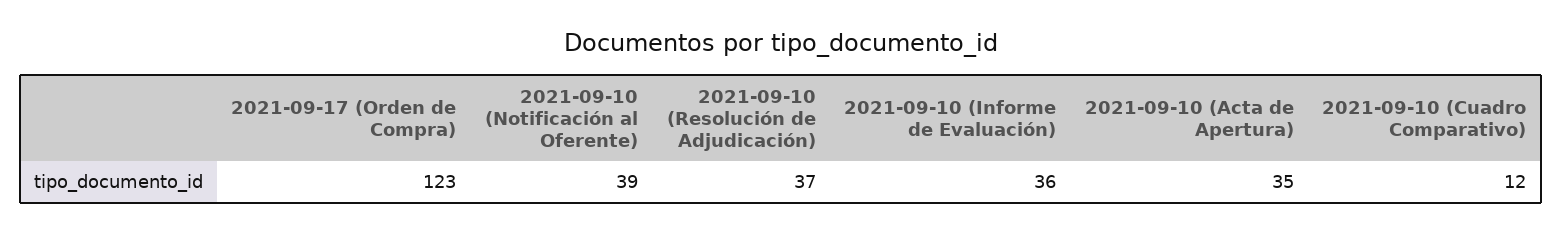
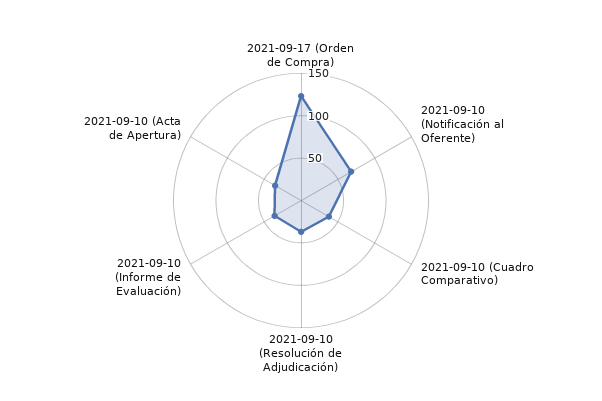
  {
    "2021-09-17 (Orden de Compra)": 123,
-   "2021-09-10 (Notificación al Oferente)": 39,
+   "2021-09-10 (Notificación al Oferente)": 70,
    "2021-09-10 (Resolución de Adjudicación)": 37,
    "2021-09-10 (Informe de Evaluación)": 36,
    "2021-09-10 (Acta de Apertura)": 35,
-   "2021-09-10 (Cuadro Comparativo)": 12
+   "2021-09-10 (Cuadro Comparativo)": 40
  }

